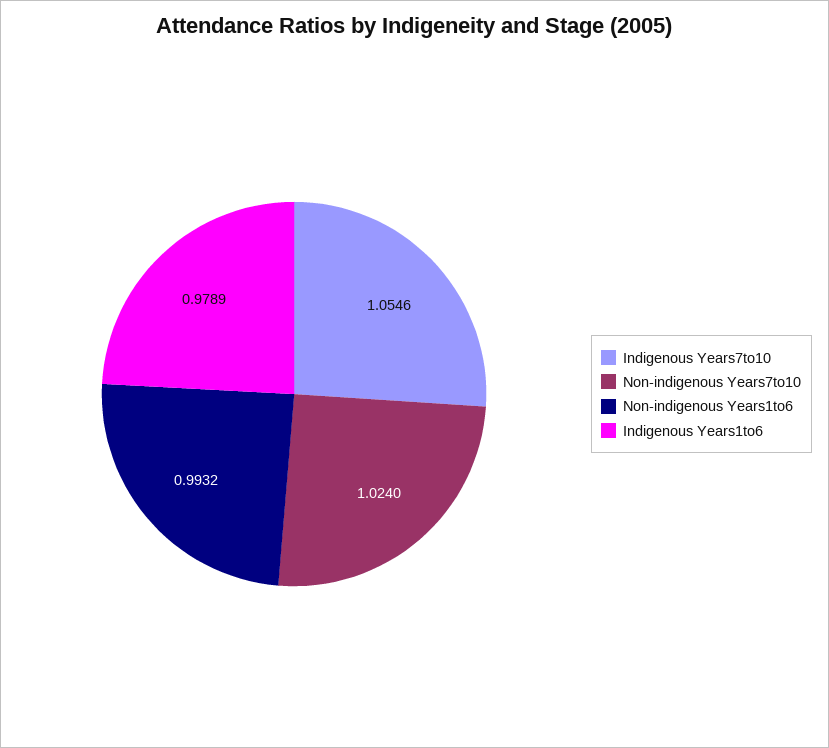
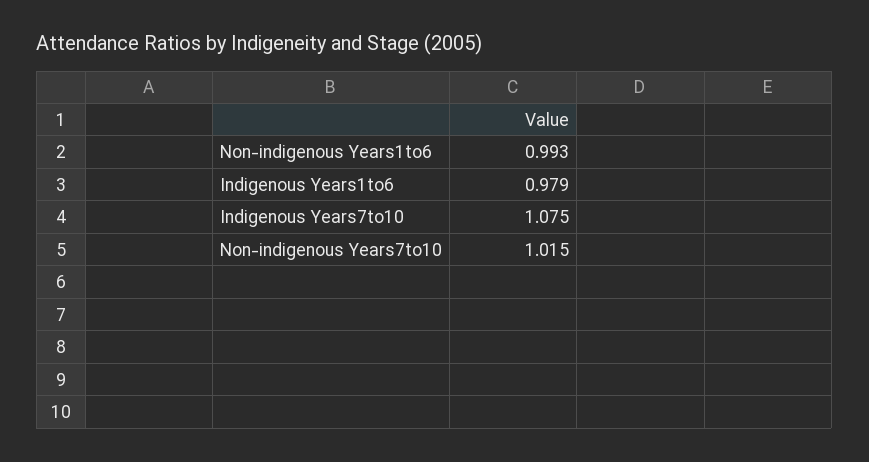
  {
-   "Indigenous Years7to10": 1.0546,
+   "Indigenous Years7to10": 1.075,
-   "Non-indigenous Years7to10": 1.024,
+   "Non-indigenous Years7to10": 1.015,
    "Non-indigenous Years1to6": 0.9932,
    "Indigenous Years1to6": 0.9789
  }

